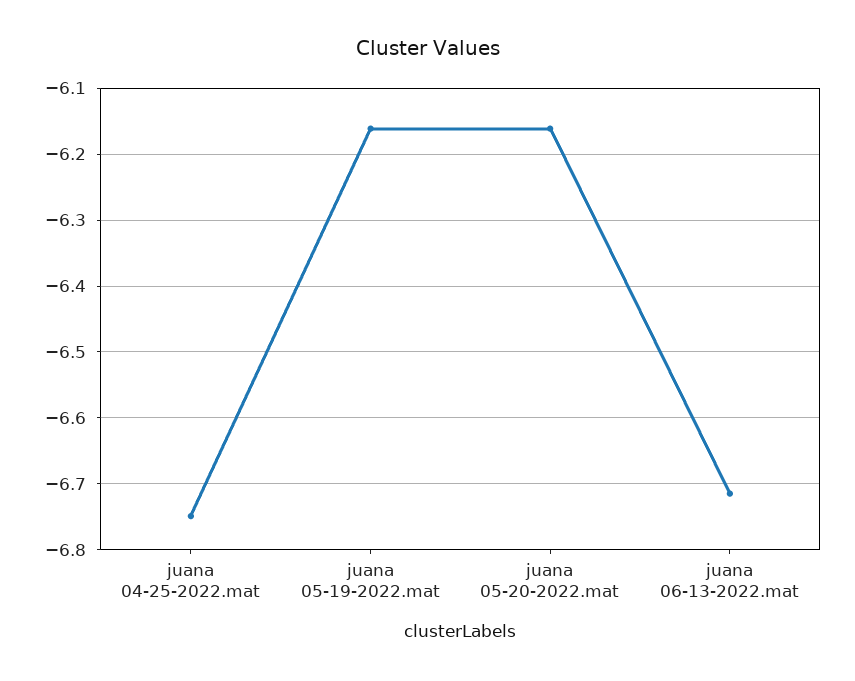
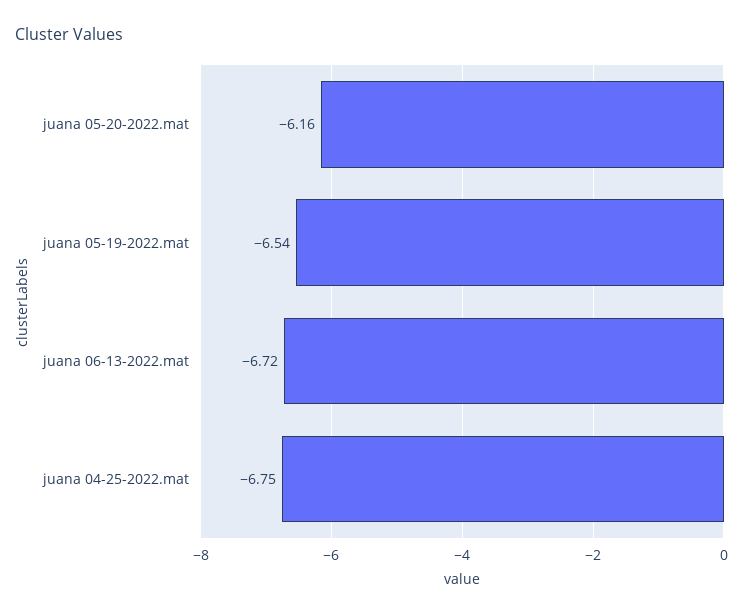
  {
    "juana 04-25-2022.mat": -6.75,
-   "juana 05-19-2022.mat": -6.16,
+   "juana 05-19-2022.mat": -6.54,
    "juana 05-20-2022.mat": -6.16,
    "juana 06-13-2022.mat": -6.72
  }

